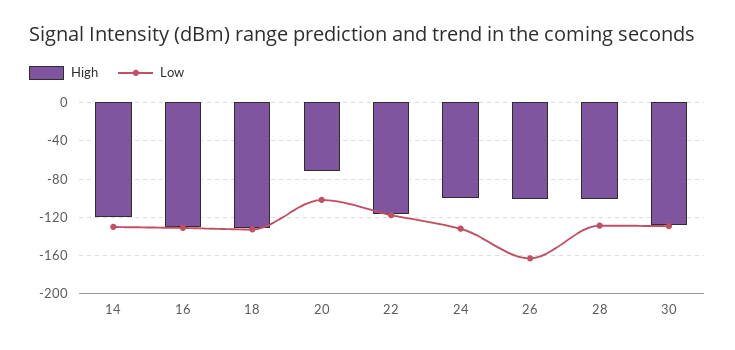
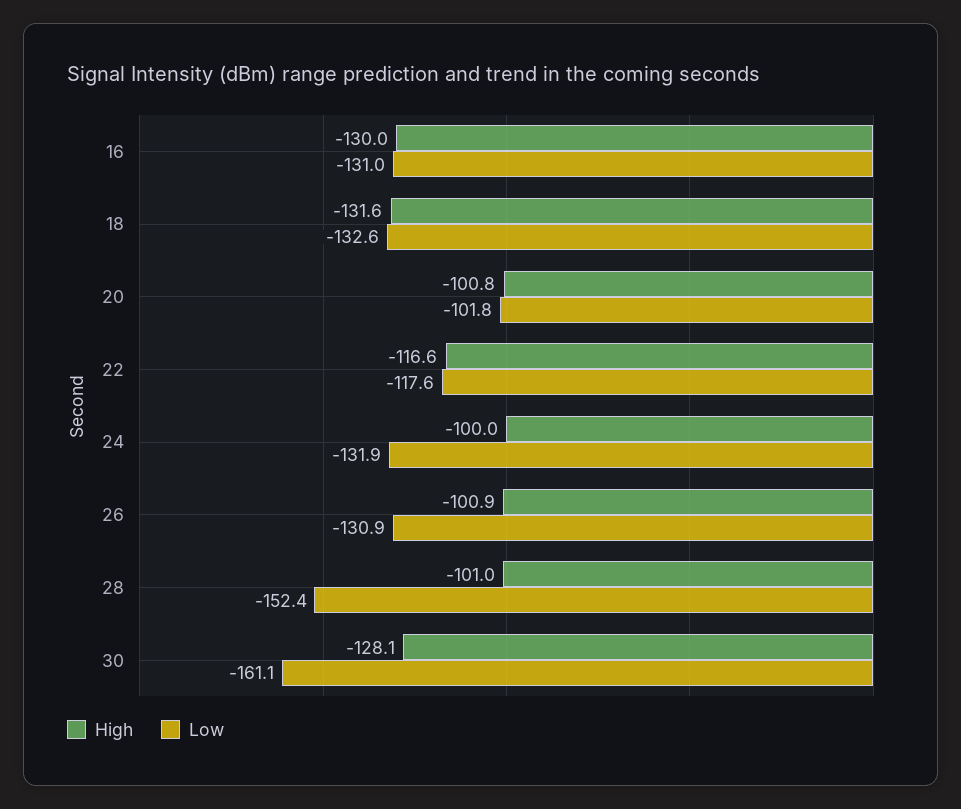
  {
    "High": {
-     "14": -120,
      "16": -130,
      "18": -131.6,
-     "20": -70,
+     "20": -100.8,
      "22": -116.6,
      "24": -100,
      "26": -100.9,
      "28": -101,
      "30": -128.1
    },
    "Low": {
-     "14": -130,
      "16": -131,
      "18": -132.6,
      "20": -101.8,
      "22": -117.6,
      "24": -131.9,
-     "26": -160,
+     "26": -130.9,
-     "28": -130,
+     "28": -152.4,
-     "30": -130
+     "30": -161.1
    }
  }

